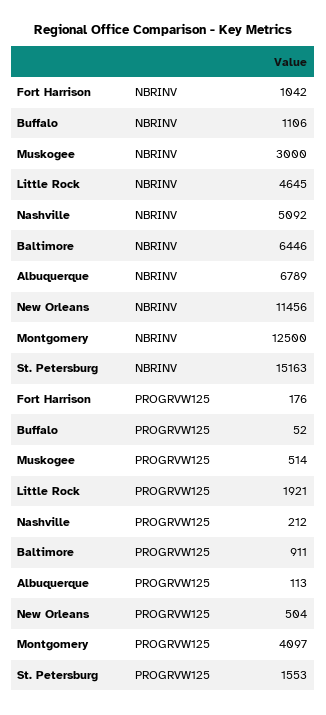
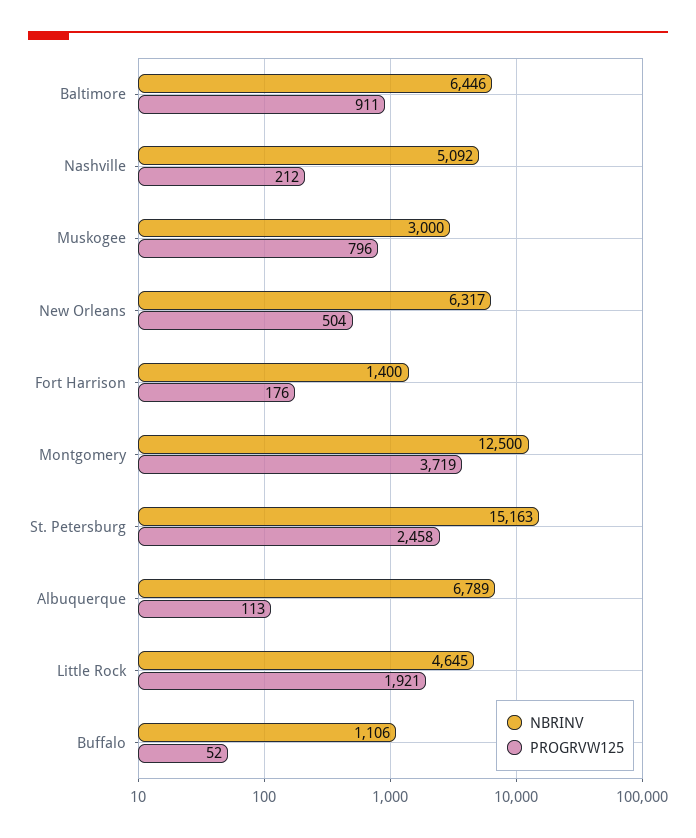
  {
    "NBRINV": {
-     "Fort Harrison": 1042,
+     "Fort Harrison": 1400,
      "Buffalo": 1106,
      "Muskogee": 3000,
      "Little Rock": 4645,
      "Nashville": 5092,
      "Baltimore": 6446,
      "Albuquerque": 6789,
-     "New Orleans": 11456,
+     "New Orleans": 6317,
      "Montgomery": 12500,
      "St. Petersburg": 15163
    },
    "PROGRVW125": {
      "Fort Harrison": 176,
      "Buffalo": 52,
-     "Muskogee": 514,
+     "Muskogee": 796,
      "Little Rock": 1921,
      "Nashville": 212,
      "Baltimore": 911,
      "Albuquerque": 113,
      "New Orleans": 504,
-     "Montgomery": 4097,
+     "Montgomery": 3719,
-     "St. Petersburg": 1553
+     "St. Petersburg": 2458
    }
  }

